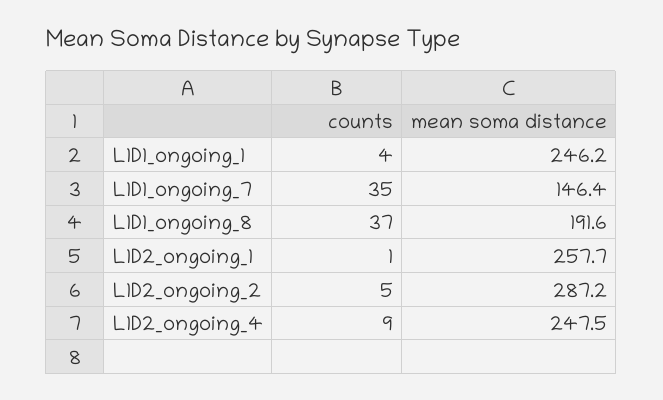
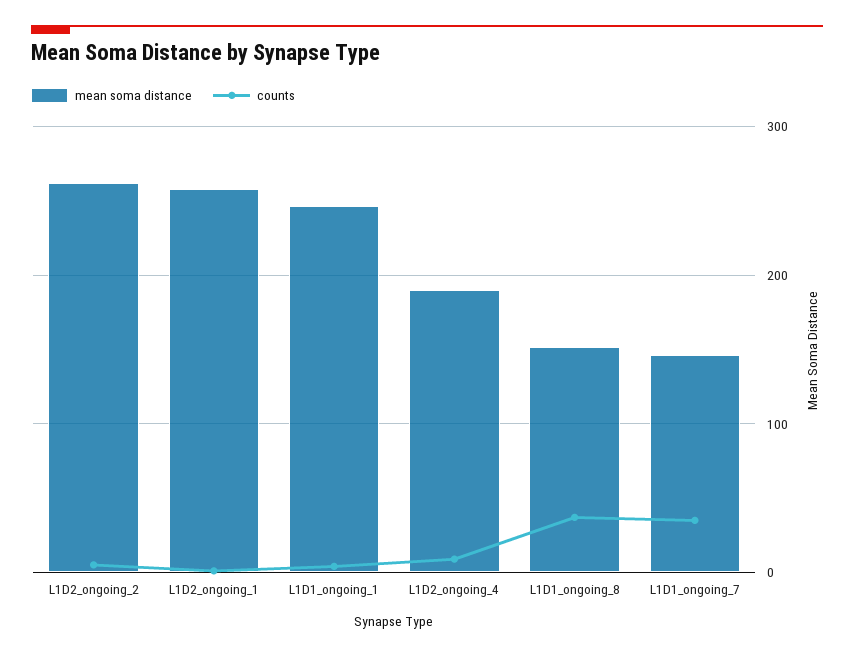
  {
    "counts": {
      "L1D1_ongoing_1": 4,
      "L1D1_ongoing_7": 35,
      "L1D1_ongoing_8": 37,
      "L1D2_ongoing_1": 1,
      "L1D2_ongoing_2": 5,
      "L1D2_ongoing_4": 9
    },
    "mean soma distance": {
      "L1D1_ongoing_1": 246.2,
      "L1D1_ongoing_7": 146.4,
-     "L1D1_ongoing_8": 191.6,
+     "L1D1_ongoing_8": 150,
      "L1D2_ongoing_1": 257.7,
-     "L1D2_ongoing_2": 287.2,
+     "L1D2_ongoing_2": 260,
-     "L1D2_ongoing_4": 247.5
+     "L1D2_ongoing_4": 190
    }
  }

